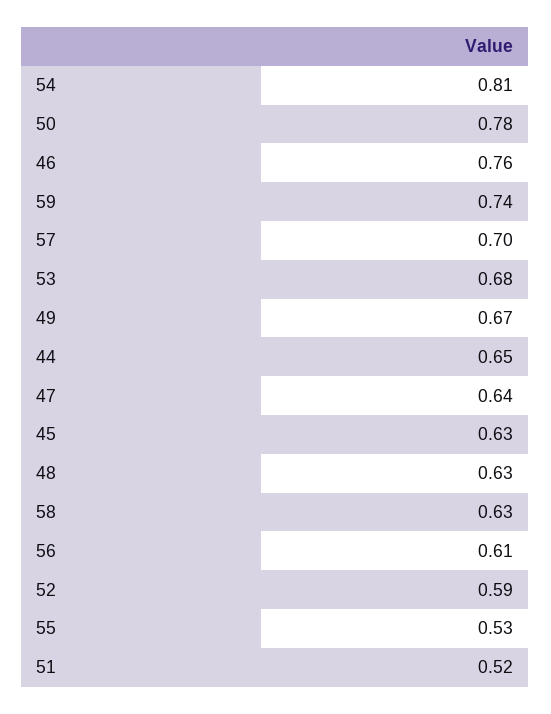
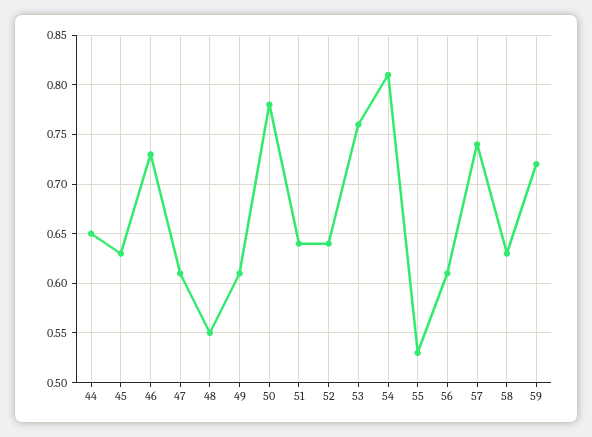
  {
    "54": 0.81,
    "50": 0.78,
-   "46": 0.76,
+   "46": 0.73,
-   "59": 0.74,
+   "59": 0.72,
-   "57": 0.7,
+   "57": 0.74,
-   "53": 0.68,
+   "53": 0.76,
-   "49": 0.67,
+   "49": 0.61,
    "44": 0.65,
-   "47": 0.64,
+   "47": 0.61,
    "45": 0.63,
-   "48": 0.63,
+   "48": 0.55,
    "58": 0.63,
    "56": 0.61,
-   "52": 0.59,
+   "52": 0.64,
    "55": 0.53,
-   "51": 0.52
+   "51": 0.64
  }

